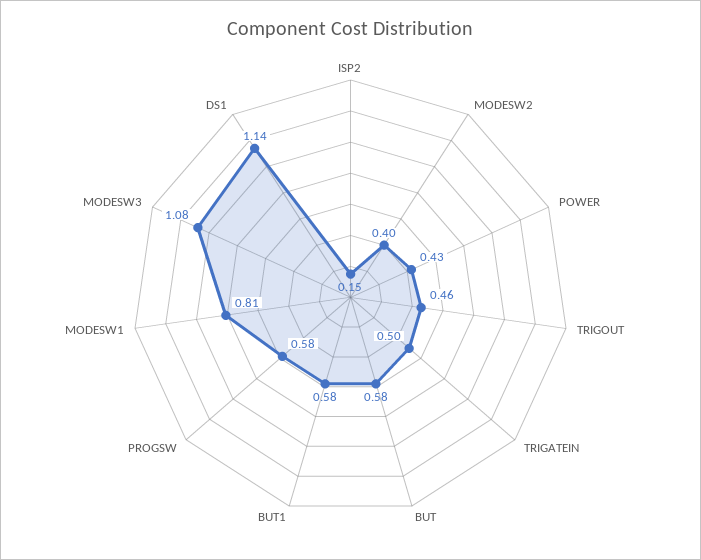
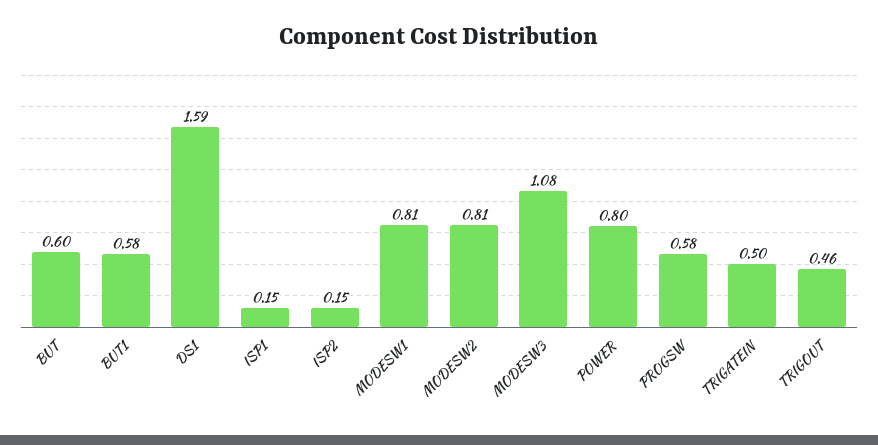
  {
    "ISP2": 0.15,
-   "MODESW2": 0.4,
+   "MODESW2": 0.81,
-   "POWER": 0.43,
+   "POWER": 0.8,
    "TRIGOUT": 0.46,
    "TRIGATEIN": 0.5,
-   "BUT": 0.58,
+   "BUT": 0.6,
    "BUT1": 0.58,
    "PROGSW": 0.58,
    "MODESW1": 0.81,
    "MODESW3": 1.08,
-   "DS1": 1.14
+   "DS1": 1.59,
+   "ISP1": 0.15
  }

